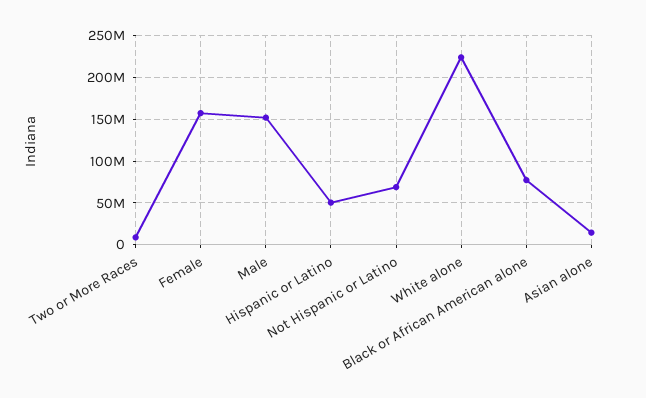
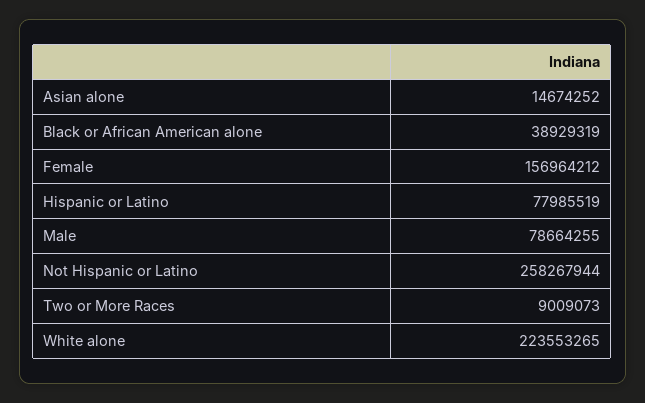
  {
    "Two or More Races": 9009073,
    "Female": 156964212,
-   "Male": 150000000,
+   "Male": 78664255,
-   "Hispanic or Latino": 50000000,
+   "Hispanic or Latino": 77985519,
-   "Not Hispanic or Latino": 70000000,
+   "Not Hispanic or Latino": 258267944,
    "White alone": 223553265,
-   "Black or African American alone": 80000000,
+   "Black or African American alone": 38929319,
    "Asian alone": 14674252
  }

